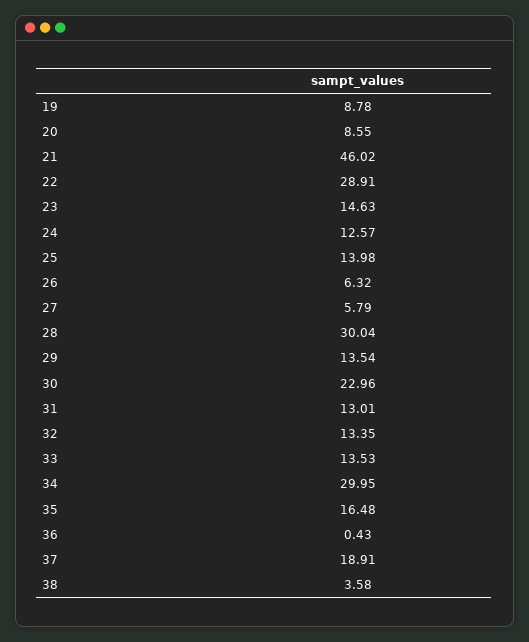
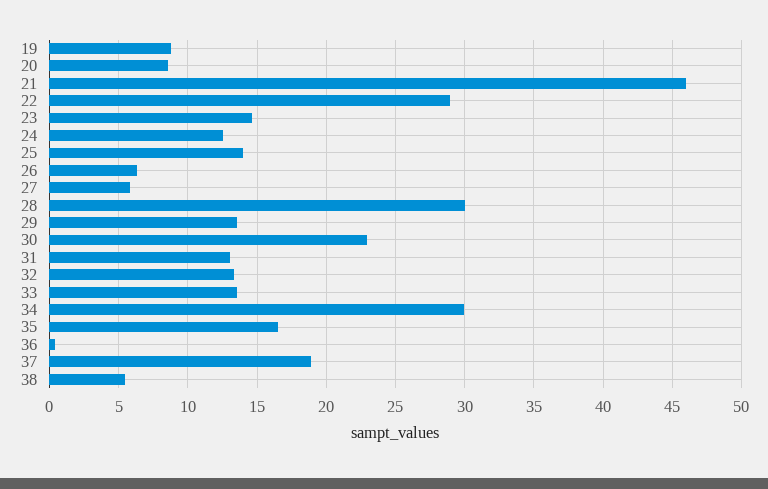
  {
    "19": 8.78,
    "20": 8.55,
    "21": 46.02,
    "22": 28.91,
    "23": 14.63,
    "24": 12.57,
    "25": 13.98,
    "26": 6.32,
    "27": 5.79,
    "28": 30.04,
    "29": 13.54,
    "30": 22.96,
    "31": 13.01,
    "32": 13.35,
    "33": 13.53,
    "34": 29.95,
    "35": 16.48,
    "36": 0.43,
    "37": 18.91,
-   "38": 3.58
+   "38": 5.5
  }

